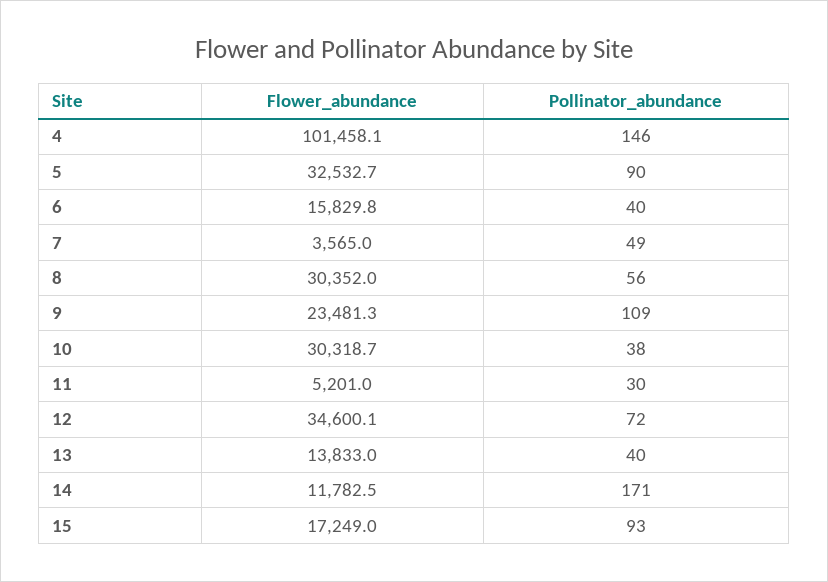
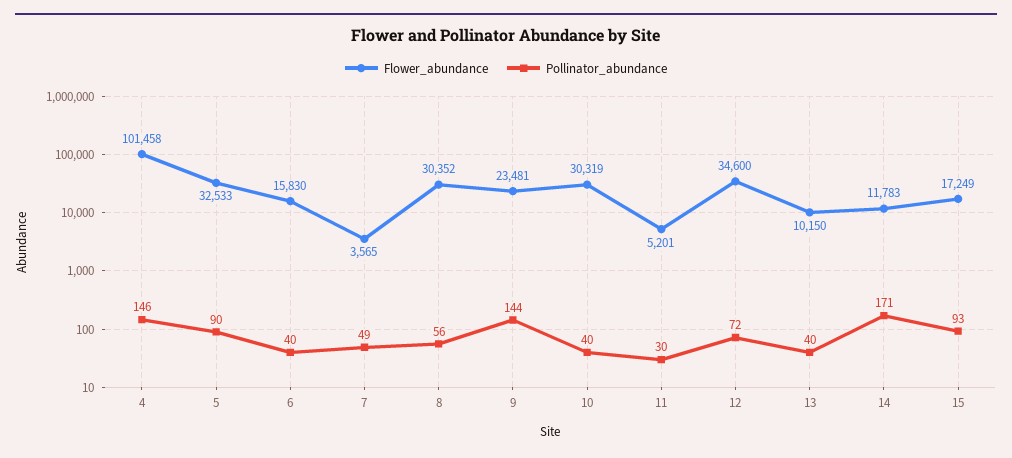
  {
    "Flower_abundance": {
      "4": 101458.1,
      "5": 32532.7,
      "6": 15829.8,
      "7": 3565,
      "8": 30352,
      "9": 23481.3,
      "10": 30318.7,
      "11": 5201,
      "12": 34600.1,
-     "13": 13833,
+     "13": 10150,
      "14": 11782.5,
      "15": 17249
    },
    "Pollinator_abundance": {
      "4": 146,
      "5": 90,
      "6": 40,
      "7": 49,
      "8": 56,
-     "9": 109,
+     "9": 144,
-     "10": 38,
+     "10": 40,
      "11": 30,
      "12": 72,
      "13": 40,
      "14": 171,
      "15": 93
    }
  }

